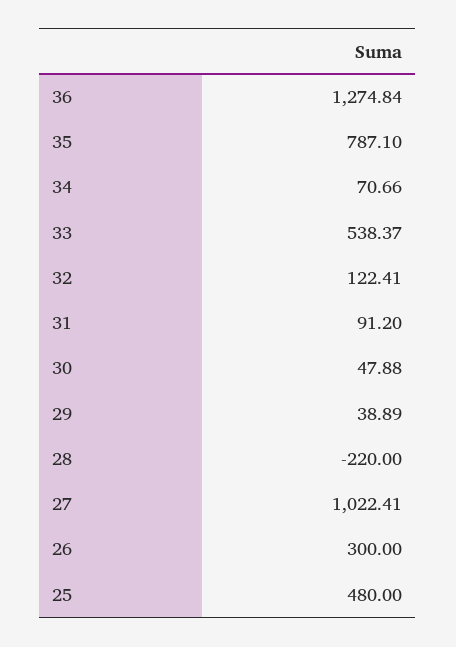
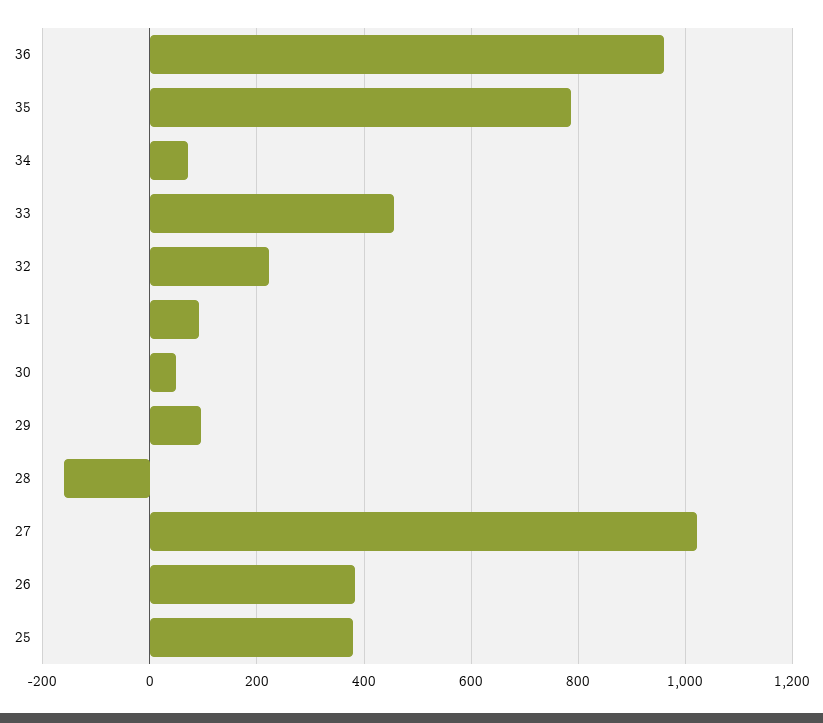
  {
-   "36": 1274.84,
+   "36": 960,
    "35": 787.1,
    "34": 70.66,
-   "33": 538.37,
+   "33": 460,
-   "32": 122.41,
+   "32": 220,
    "31": 91.2,
    "30": 47.88,
-   "29": 38.89,
+   "29": 100,
-   "28": -220,
+   "28": -160,
    "27": 1022.41,
-   "26": 300,
+   "26": 380,
-   "25": 480
+   "25": 380
  }

